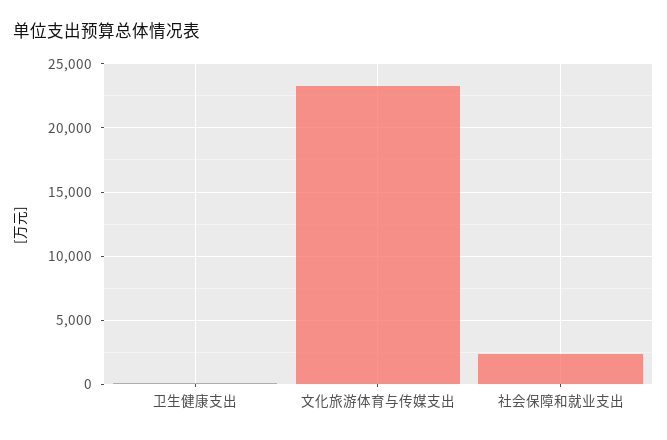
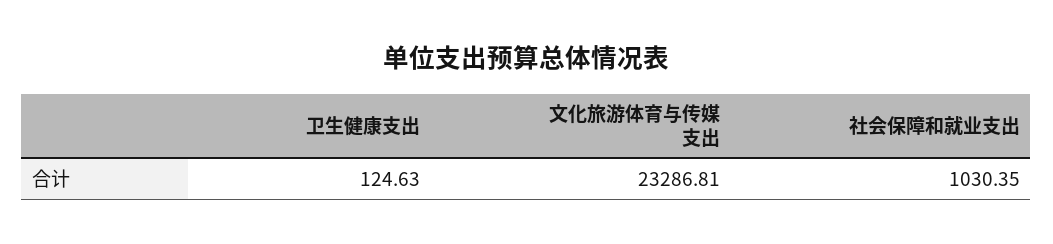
  {
    "卫生健康支出": 124.63,
    "文化旅游体育与传媒支出": 23286.81,
-   "社会保障和就业支出": 2500
+   "社会保障和就业支出": 1030.35
  }

